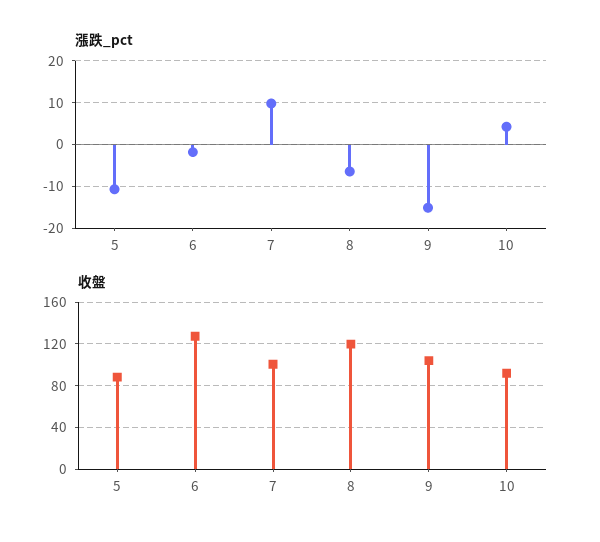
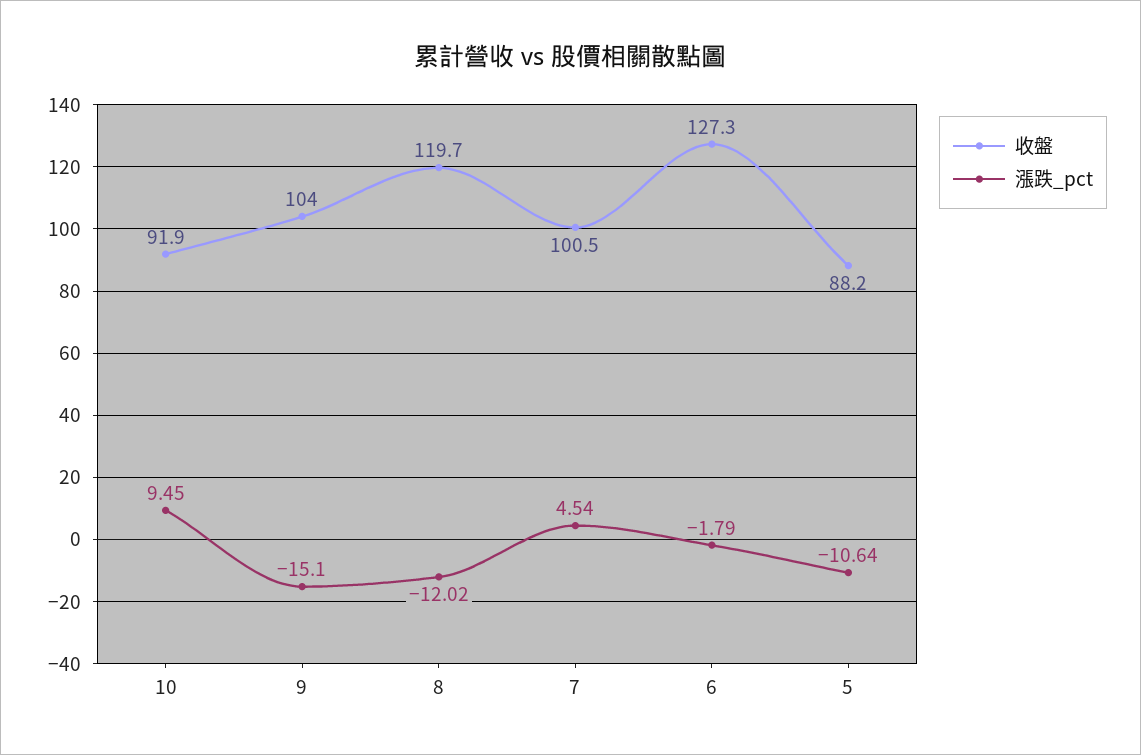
  {
    "漲跌_pct": {
      "5": -10.64,
      "6": -1.79,
-     "7": 10,
+     "7": 4.54,
-     "8": -6,
+     "8": -12.02,
      "9": -15.1,
-     "10": 4
+     "10": 9.45
    },
    "收盤": {
      "5": 88.2,
      "6": 127.3,
      "7": 100.5,
      "8": 119.7,
      "9": 104,
      "10": 91.9
    }
  }

